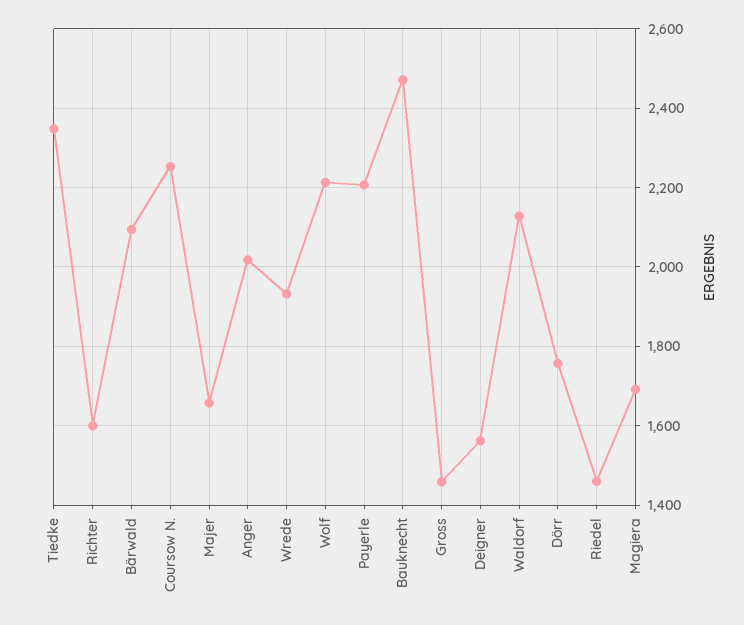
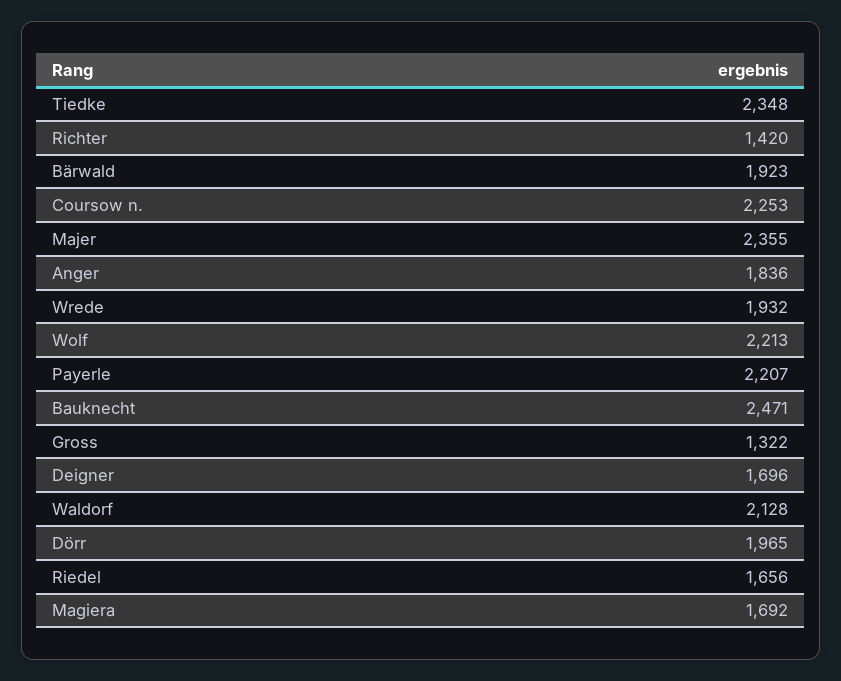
  {
    "Tiedke": 2348,
-   "Richter": 1600,
+   "Richter": 1420,
-   "Bärwald": 2100,
+   "Bärwald": 1923,
    "Coursow N.": 2253,
-   "Majer": 1660,
+   "Majer": 2355,
-   "Anger": 2020,
+   "Anger": 1836,
    "Wrede": 1932,
    "Wolf": 2213,
    "Payerle": 2207,
    "Bauknecht": 2471,
-   "Gross": 1460,
+   "Gross": 1322,
-   "Deigner": 1560,
+   "Deigner": 1696,
    "Waldorf": 2128,
-   "Dörr": 1760,
+   "Dörr": 1965,
-   "Riedel": 1460,
+   "Riedel": 1656,
    "Magiera": 1692
  }

